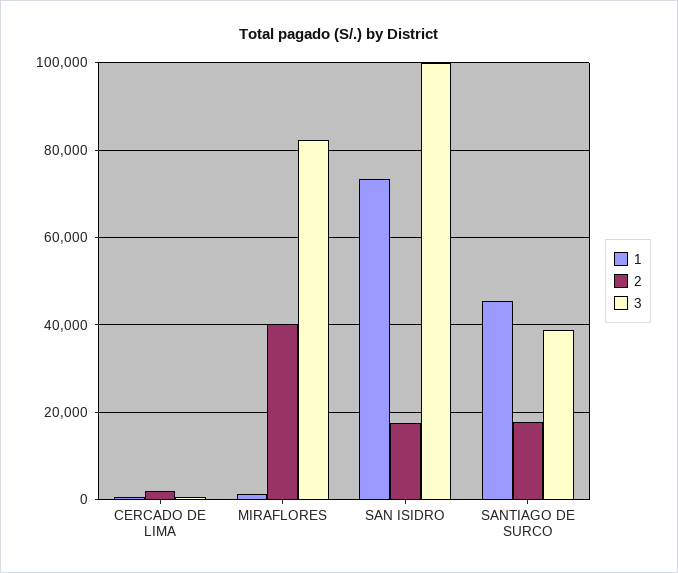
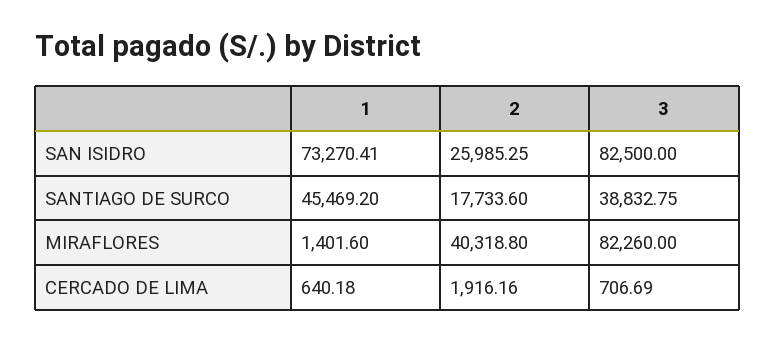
  {
    "1": {
      "CERCADO DE LIMA": 640.18,
      "MIRAFLORES": 1401.6,
      "SAN ISIDRO": 73270.41,
      "SANTIAGO DE SURCO": 45469.2
    },
    "2": {
      "CERCADO DE LIMA": 1916.16,
      "MIRAFLORES": 40318.8,
-     "SAN ISIDRO": 18000,
+     "SAN ISIDRO": 25985.25,
      "SANTIAGO DE SURCO": 17733.6
    },
    "3": {
      "CERCADO DE LIMA": 706.69,
      "MIRAFLORES": 82260,
-     "SAN ISIDRO": 100000,
+     "SAN ISIDRO": 82500,
      "SANTIAGO DE SURCO": 38832.75
    }
  }

